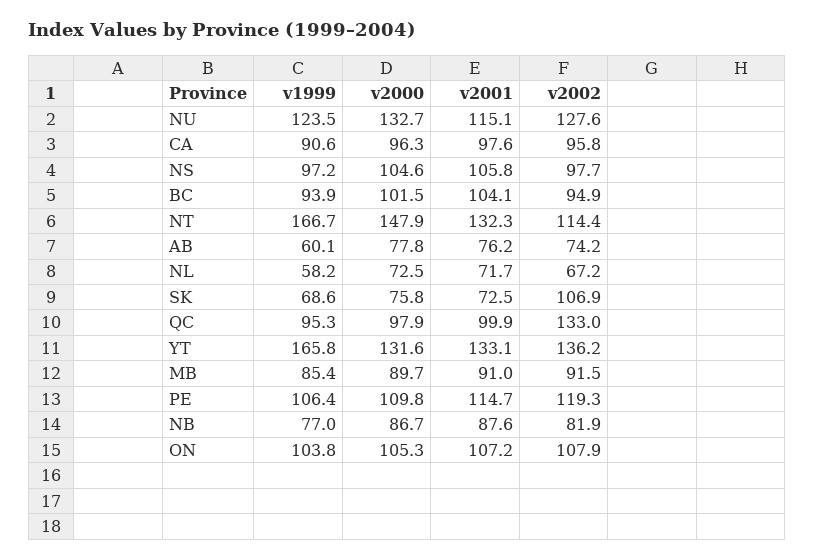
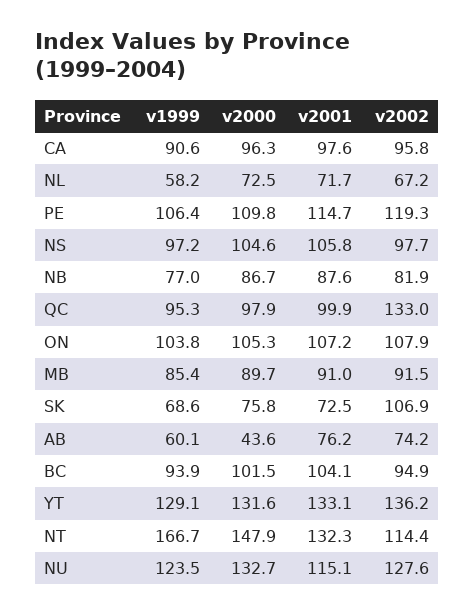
  {
    "v1999": {
      "NU": 123.5,
      "CA": 90.6,
      "NS": 97.2,
      "BC": 93.9,
      "NT": 166.7,
      "AB": 60.1,
      "NL": 58.2,
      "SK": 68.6,
      "QC": 95.3,
-     "YT": 165.8,
+     "YT": 129.1,
      "MB": 85.4,
      "PE": 106.4,
      "NB": 77,
      "ON": 103.8
    },
    "v2000": {
      "NU": 132.7,
      "CA": 96.3,
      "NS": 104.6,
      "BC": 101.5,
      "NT": 147.9,
-     "AB": 77.8,
+     "AB": 43.6,
      "NL": 72.5,
      "SK": 75.8,
      "QC": 97.9,
      "YT": 131.6,
      "MB": 89.7,
      "PE": 109.8,
      "NB": 86.7,
      "ON": 105.3
    },
    "v2001": {
      "NU": 115.1,
      "CA": 97.6,
      "NS": 105.8,
      "BC": 104.1,
      "NT": 132.3,
      "AB": 76.2,
      "NL": 71.7,
      "SK": 72.5,
      "QC": 99.9,
      "YT": 133.1,
      "MB": 91,
      "PE": 114.7,
      "NB": 87.6,
      "ON": 107.2
    },
    "v2002": {
      "NU": 127.6,
      "CA": 95.8,
      "NS": 97.7,
      "BC": 94.9,
      "NT": 114.4,
      "AB": 74.2,
      "NL": 67.2,
      "SK": 106.9,
      "QC": 133,
      "YT": 136.2,
      "MB": 91.5,
      "PE": 119.3,
      "NB": 81.9,
      "ON": 107.9
    }
  }

